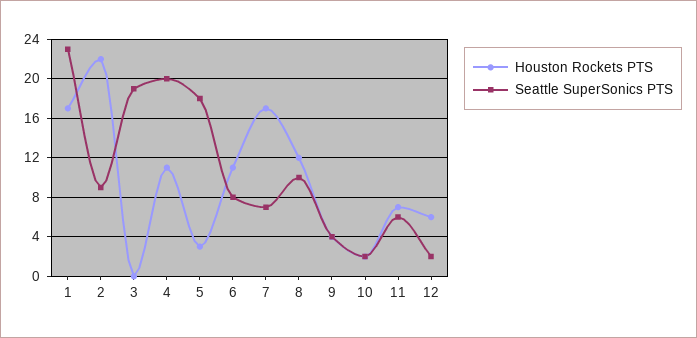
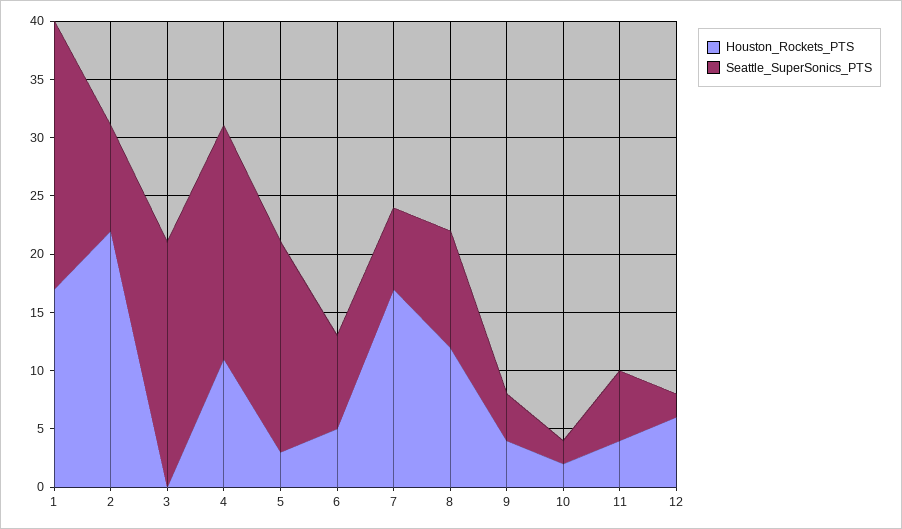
  {
    "Houston Rockets PTS": {
      "1": 17,
      "2": 22,
      "3": 0,
      "4": 11,
      "5": 3,
-     "6": 11,
+     "6": 5,
      "7": 17,
      "8": 12,
      "9": 4,
      "10": 2,
-     "11": 7,
+     "11": 4,
      "12": 6
    },
    "Seattle SuperSonics PTS": {
      "1": 23,
      "2": 9,
-     "3": 19,
+     "3": 21,
      "4": 20,
      "5": 18,
      "6": 8,
      "7": 7,
      "8": 10,
      "9": 4,
      "10": 2,
      "11": 6,
      "12": 2
    }
  }

